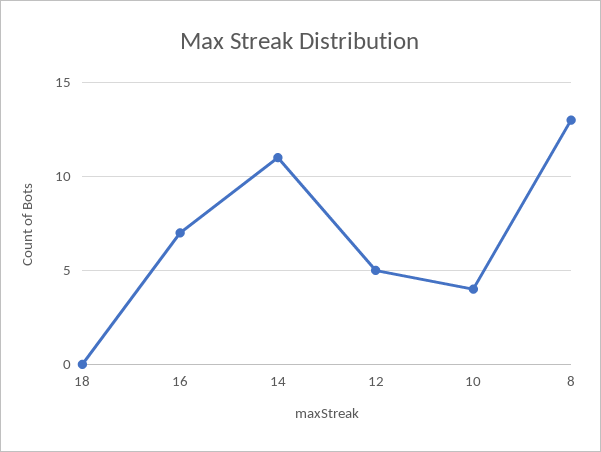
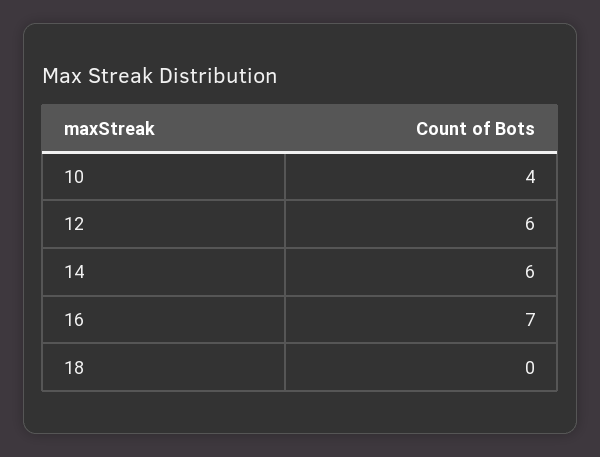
  {
    "18": 0,
    "16": 7,
-   "14": 11,
+   "14": 6,
-   "12": 5,
+   "12": 6,
-   "10": 4,
+   "10": 4
-   "8": 13
  }

